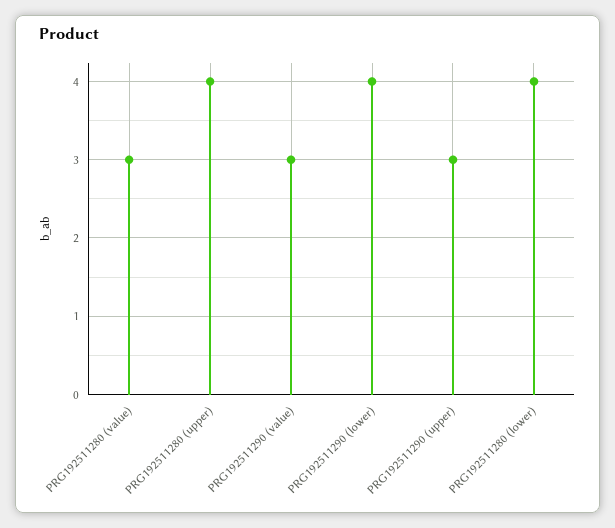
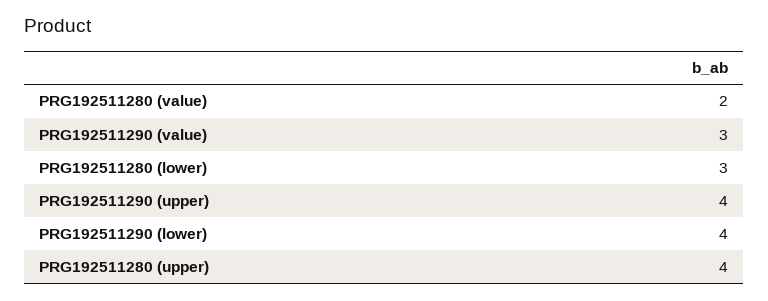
  {
-   "PRG192511280 (value)": 3,
+   "PRG192511280 (value)": 2,
    "PRG192511280 (upper)": 4,
    "PRG192511290 (value)": 3,
    "PRG192511290 (lower)": 4,
-   "PRG192511290 (upper)": 3,
+   "PRG192511290 (upper)": 4,
-   "PRG192511280 (lower)": 4
+   "PRG192511280 (lower)": 3
  }

